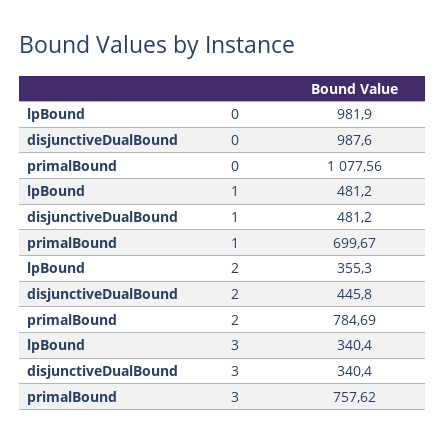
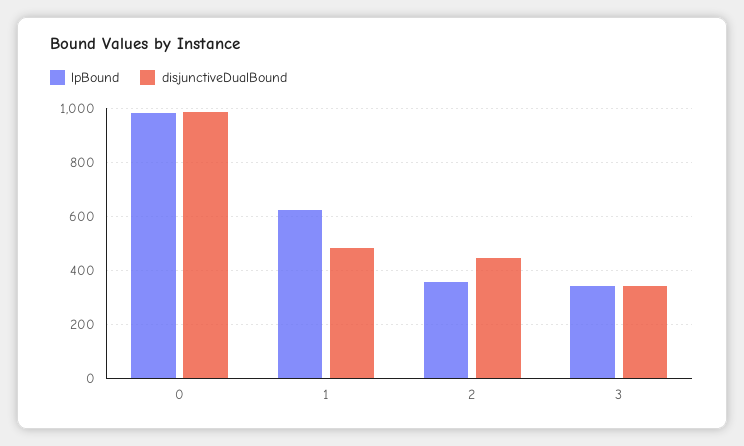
  {
    "lpBound": {
      "0": 981.9,
-     "1": 481.2,
+     "1": 625,
      "2": 355.3,
      "3": 340.4
    },
    "disjunctiveDualBound": {
      "0": 987.6,
      "1": 481.2,
      "2": 445.8,
      "3": 340.4
-   },
+   }
-   "primalBound": {
-     "0": 1077.56,
-     "1": 699.67,
-     "2": 784.69,
-     "3": 757.62
-   }
  }

